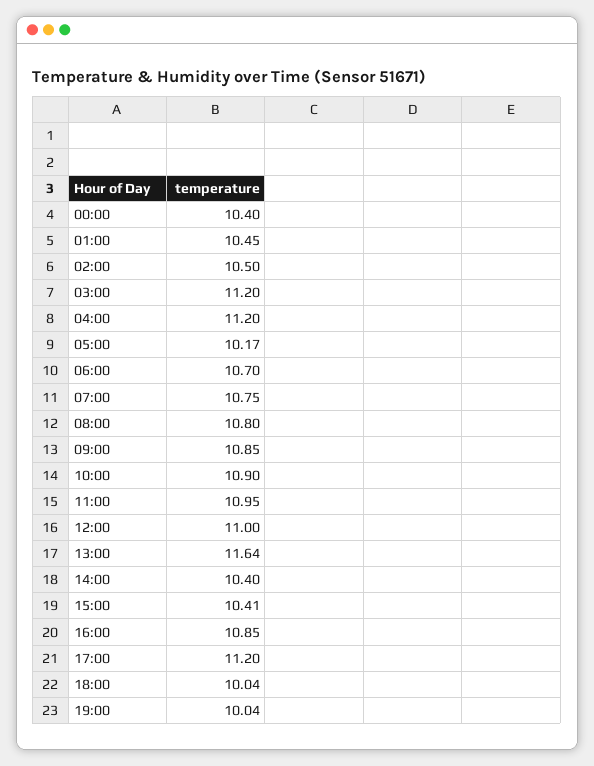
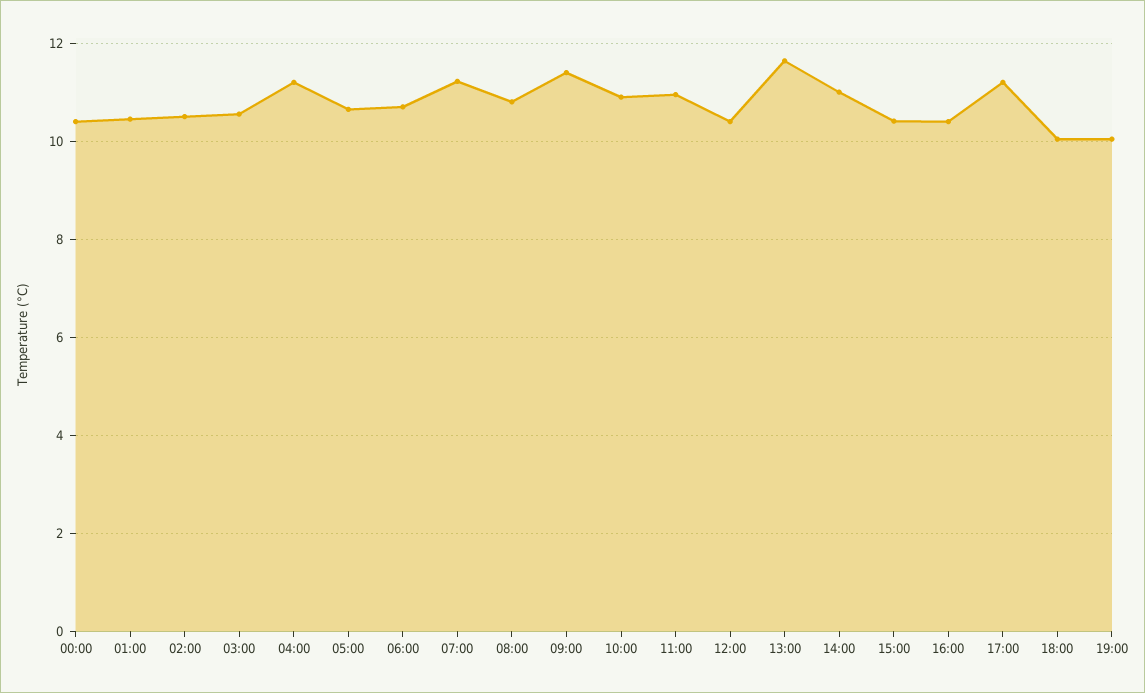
  {
    "00:00": 10.4,
    "01:00": 10.45,
    "02:00": 10.5,
-   "03:00": 11.2,
+   "03:00": 10.6,
    "04:00": 11.2,
-   "05:00": 10.17,
+   "05:00": 10.6,
    "06:00": 10.7,
-   "07:00": 10.75,
+   "07:00": 11.2,
    "08:00": 10.8,
-   "09:00": 10.85,
+   "09:00": 11.4,
    "10:00": 10.9,
    "11:00": 10.95,
-   "12:00": 11,
+   "12:00": 10.4,
    "13:00": 11.64,
-   "14:00": 10.4,
+   "14:00": 11,
    "15:00": 10.41,
-   "16:00": 10.85,
+   "16:00": 10.4,
    "17:00": 11.2,
    "18:00": 10.04,
    "19:00": 10.04
  }

